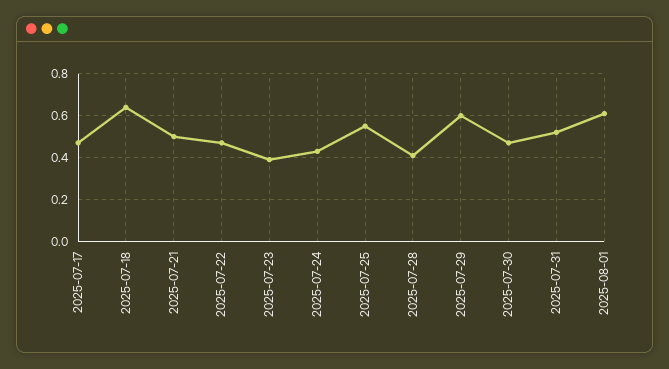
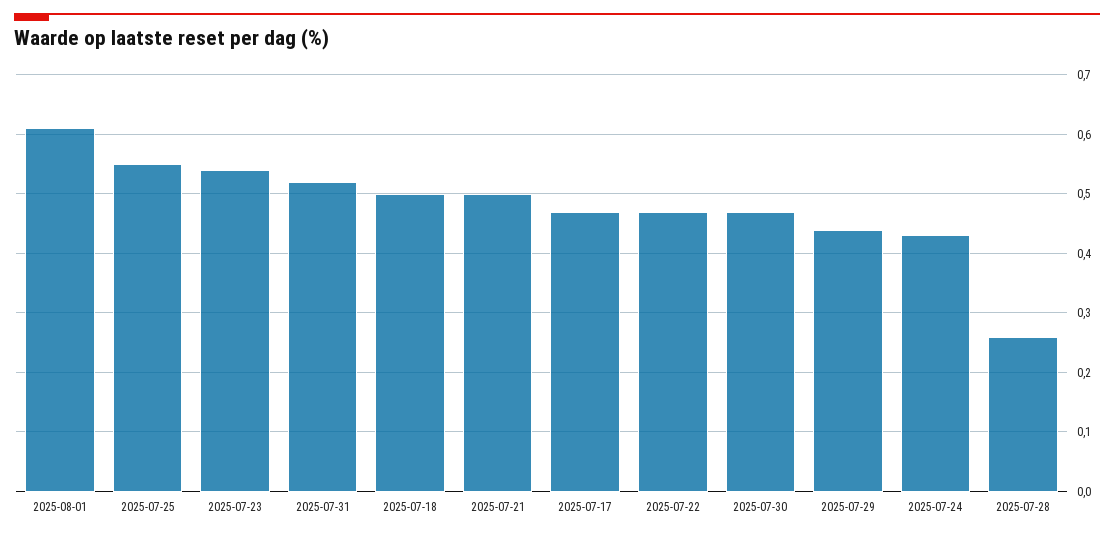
  {
    "2025-07-17": 0.45,
-   "2025-07-18": 0.65,
+   "2025-07-18": 0.5,
    "2025-07-21": 0.5,
    "2025-07-22": 0.45,
-   "2025-07-23": 0.4,
+   "2025-07-23": 0.55,
    "2025-07-24": 0.45,
    "2025-07-25": 0.55,
-   "2025-07-28": 0.4,
+   "2025-07-28": 0.25,
-   "2025-07-29": 0.6,
+   "2025-07-29": 0.45,
    "2025-07-30": 0.45,
    "2025-07-31": 0.5,
    "2025-08-01": 0.6
  }

